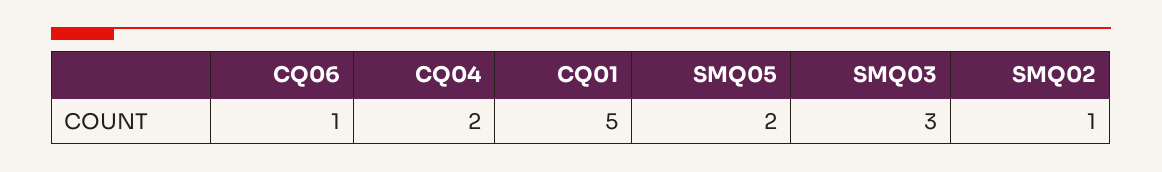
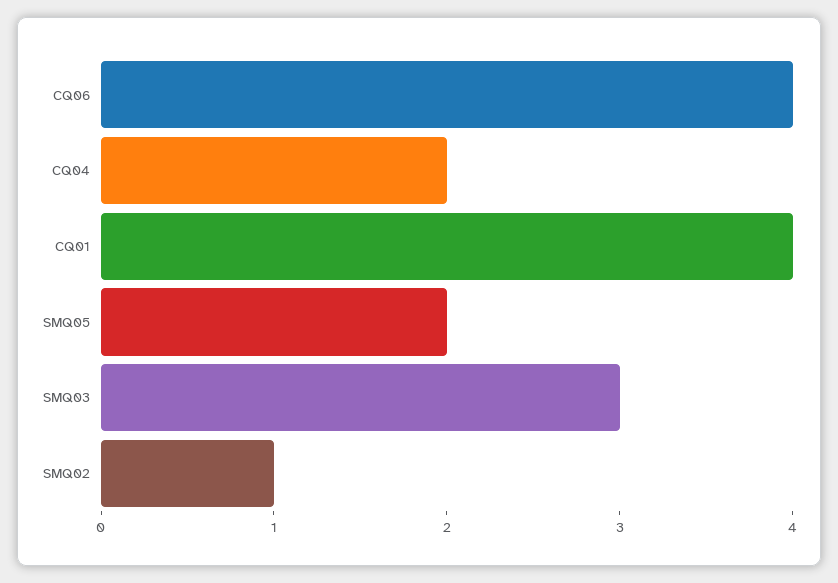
  {
-   "CQ06": 1,
+   "CQ06": 4,
    "CQ04": 2,
-   "CQ01": 5,
+   "CQ01": 4,
    "SMQ05": 2,
    "SMQ03": 3,
    "SMQ02": 1
  }

